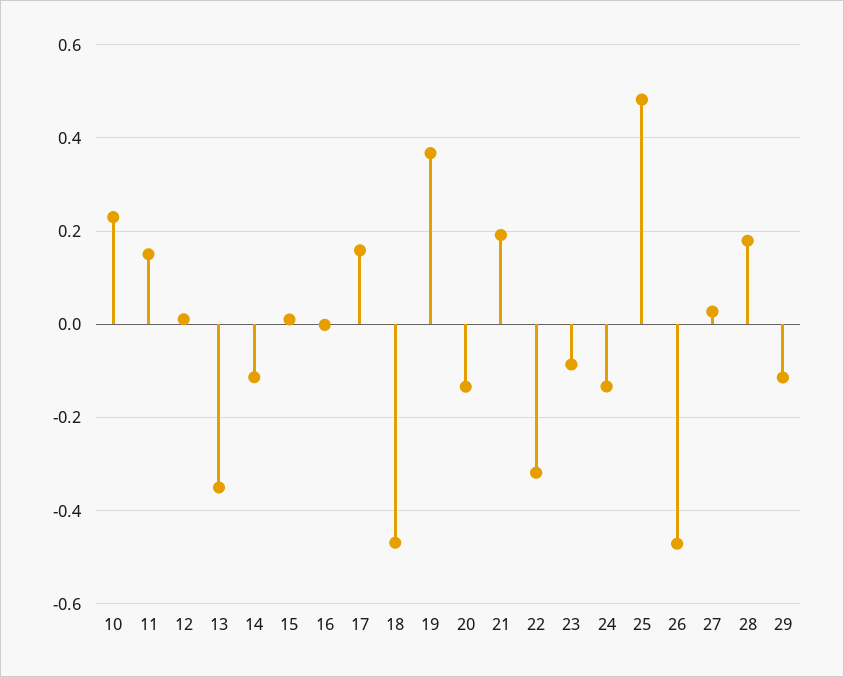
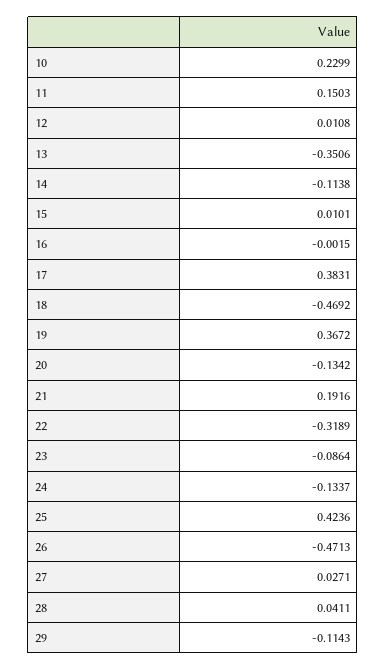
  {
    "10": 0.2299,
    "11": 0.1503,
    "12": 0.0108,
    "13": -0.3506,
    "14": -0.1138,
    "15": 0.0101,
    "16": -0.0015,
-   "17": 0.16,
+   "17": 0.3831,
    "18": -0.4692,
    "19": 0.3672,
    "20": -0.1342,
    "21": 0.1916,
    "22": -0.3189,
    "23": -0.0864,
    "24": -0.1337,
-   "25": 0.48,
+   "25": 0.4236,
    "26": -0.4713,
    "27": 0.0271,
-   "28": 0.18,
+   "28": 0.0411,
    "29": -0.1143
  }

